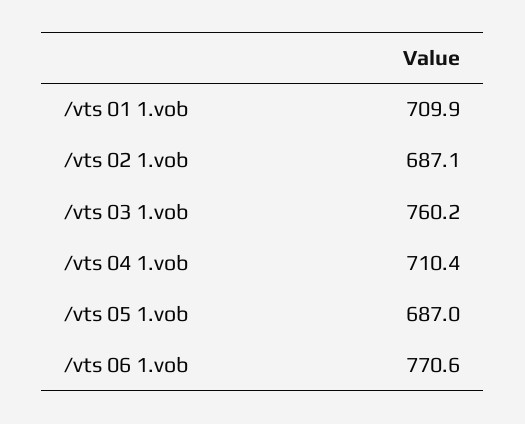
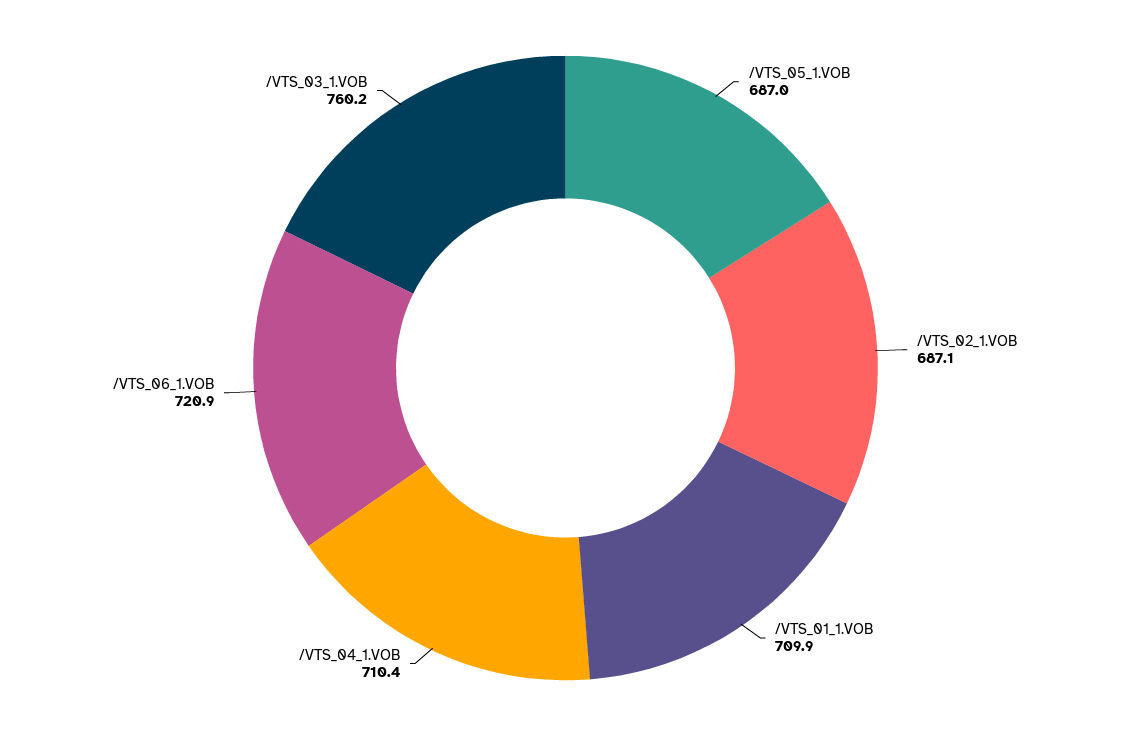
  {
    "/vts 01 1.vob": 709.9,
    "/vts 02 1.vob": 687.1,
    "/vts 03 1.vob": 760.2,
    "/vts 04 1.vob": 710.4,
    "/vts 05 1.vob": 687,
-   "/vts 06 1.vob": 770.6
+   "/vts 06 1.vob": 720.9
  }

